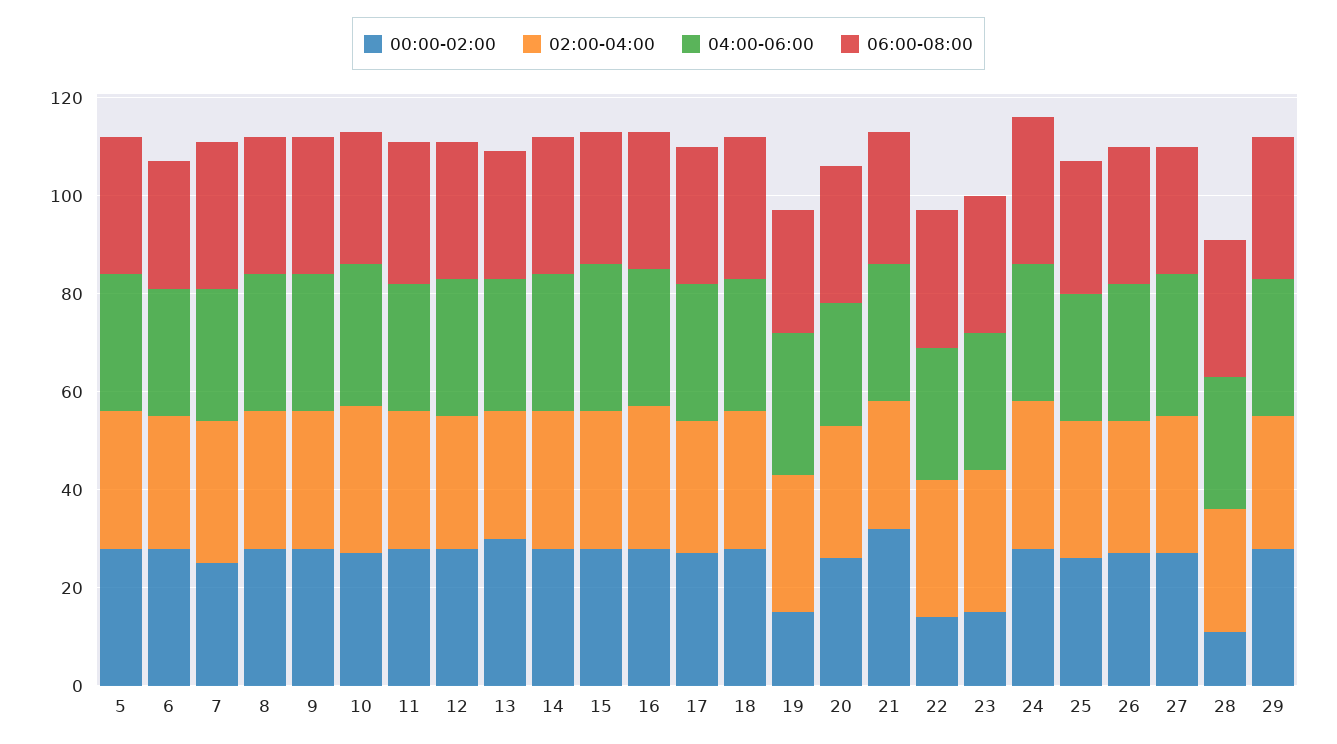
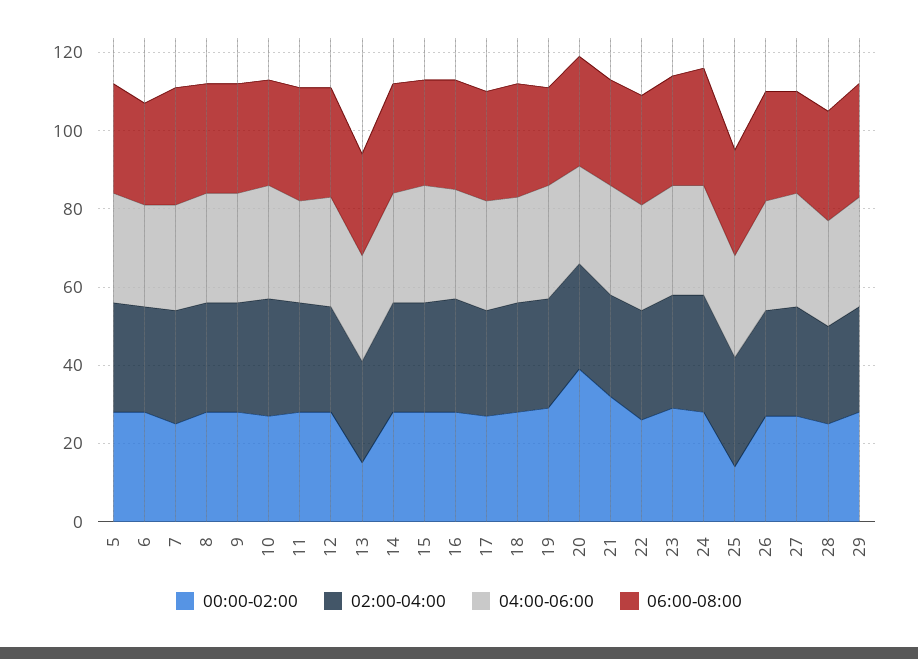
  {
    "00:00-02:00": {
      "5": 30,
      "6": 30,
      "7": 25,
      "8": 30,
      "9": 30,
      "10": 25,
      "11": 30,
      "12": 30,
-     "13": 30,
+     "13": 15,
      "14": 30,
      "15": 30,
      "16": 30,
      "17": 25,
      "18": 30,
-     "19": 15,
+     "19": 30,
-     "20": 25,
+     "20": 40,
      "21": 30,
-     "22": 15,
+     "22": 25,
-     "23": 15,
+     "23": 30,
      "24": 30,
-     "25": 25,
+     "25": 15,
      "26": 25,
      "27": 25,
-     "28": 10,
+     "28": 25,
      "29": 30
    },
    "02:00-04:00": {
      "5": 30,
      "6": 25,
      "7": 30,
      "8": 30,
      "9": 30,
      "10": 30,
      "11": 30,
      "12": 25,
      "13": 25,
      "14": 30,
      "15": 30,
      "16": 30,
      "17": 25,
      "18": 30,
      "19": 30,
      "20": 25,
      "21": 25,
      "22": 30,
      "23": 30,
      "24": 30,
      "25": 30,
      "26": 25,
      "27": 30,
      "28": 25,
      "29": 25
    },
    "04:00-06:00": {
      "5": 30,
      "6": 25,
      "7": 25,
      "8": 30,
      "9": 30,
      "10": 30,
      "11": 25,
      "12": 30,
      "13": 25,
      "14": 30,
      "15": 30,
      "16": 30,
      "17": 30,
      "18": 25,
      "19": 30,
      "20": 25,
      "21": 30,
      "22": 25,
      "23": 30,
      "24": 30,
      "25": 25,
      "26": 30,
      "27": 30,
      "28": 25,
      "29": 30
    },
    "06:00-08:00": {
      "5": 30,
      "6": 25,
      "7": 30,
      "8": 30,
      "9": 30,
      "10": 25,
      "11": 30,
      "12": 30,
      "13": 25,
      "14": 30,
      "15": 25,
      "16": 30,
      "17": 30,
      "18": 30,
      "19": 25,
      "20": 30,
      "21": 25,
      "22": 30,
      "23": 30,
      "24": 30,
      "25": 25,
      "26": 30,
      "27": 25,
      "28": 30,
      "29": 30
    }
  }

